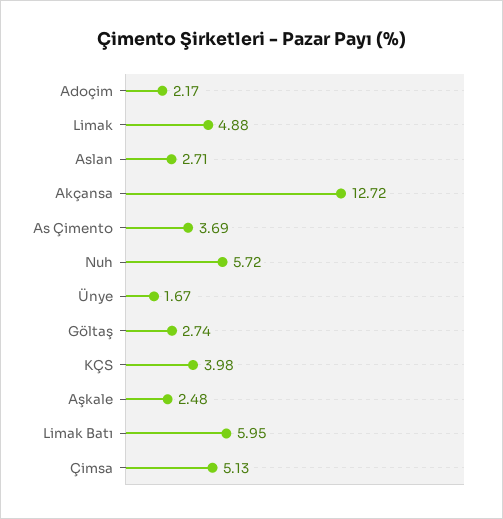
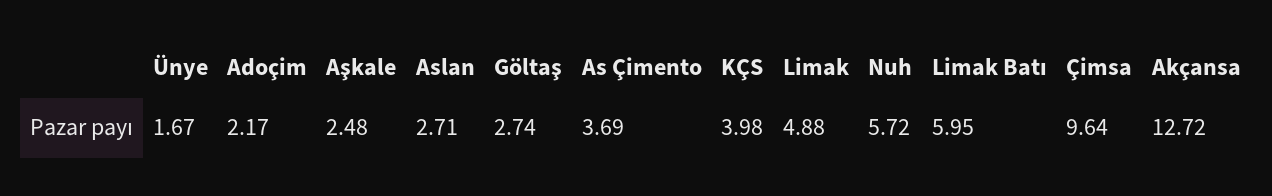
  {
    "Adoçim": 2.17,
    "Limak": 4.88,
    "Aslan": 2.71,
    "Akçansa": 12.72,
    "As Çimento": 3.69,
    "Nuh": 5.72,
    "Ünye": 1.67,
    "Göltaş": 2.74,
    "KÇS": 3.98,
    "Aşkale": 2.48,
    "Limak Batı": 5.95,
-   "Çimsa": 5.13
+   "Çimsa": 9.64
  }

